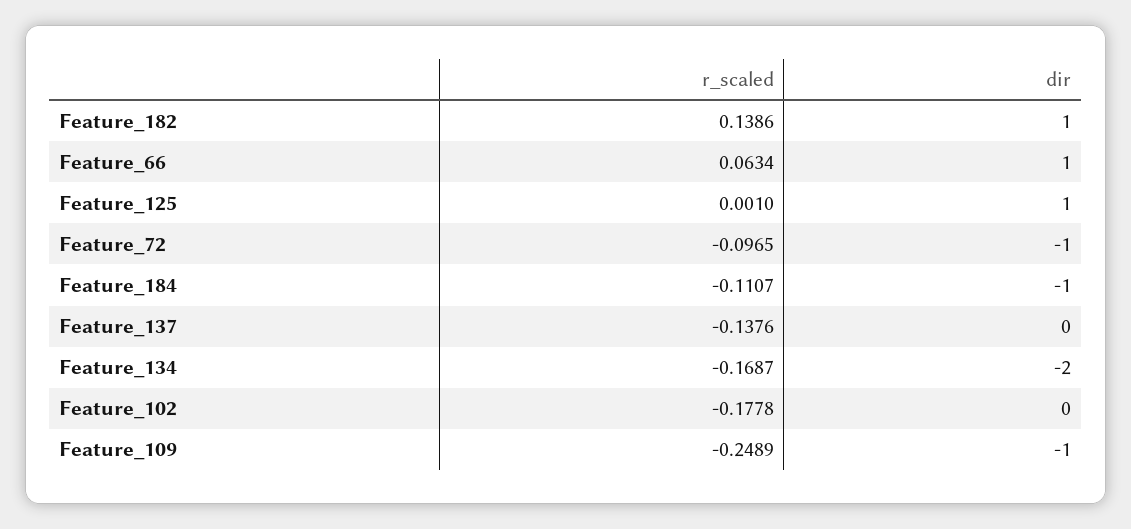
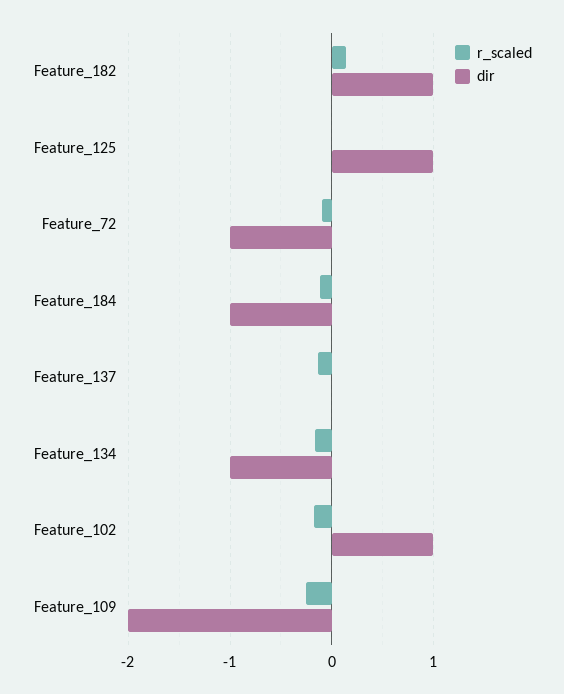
  {
    "r_scaled": {
      "Feature_182": 0.1386,
-     "Feature_66": 0.0634,
      "Feature_125": 0.001,
      "Feature_72": -0.0965,
      "Feature_184": -0.1107,
      "Feature_137": -0.1376,
      "Feature_134": -0.1687,
      "Feature_102": -0.1778,
      "Feature_109": -0.2489
    },
    "dir": {
      "Feature_182": 1,
-     "Feature_66": 1,
      "Feature_125": 1,
      "Feature_72": -1,
      "Feature_184": -1,
      "Feature_137": 0,
-     "Feature_134": -2,
+     "Feature_134": -1,
-     "Feature_102": 0,
+     "Feature_102": 1,
-     "Feature_109": -1
+     "Feature_109": -2
    }
  }

